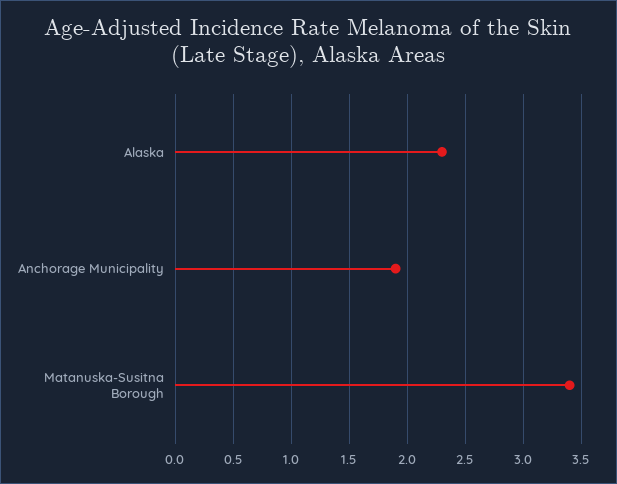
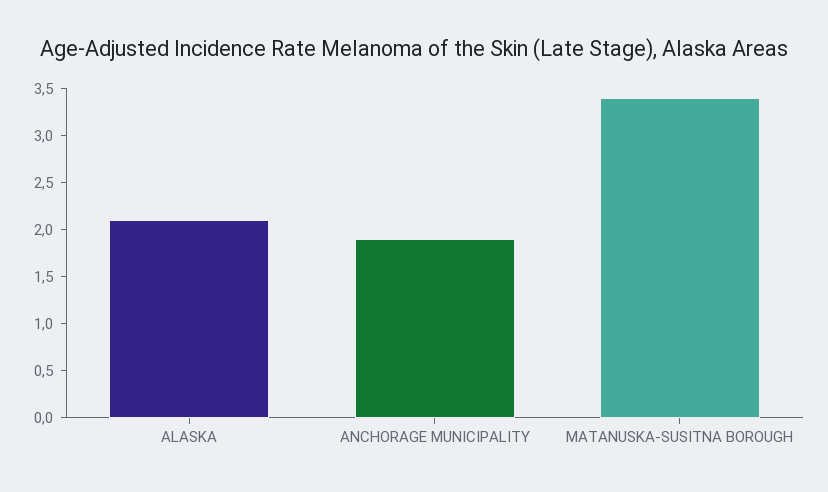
  {
-   "Alaska": 2.3,
+   "Alaska": 2.1,
    "Anchorage Municipality": 1.9,
    "Matanuska-Susitna Borough": 3.4
  }

